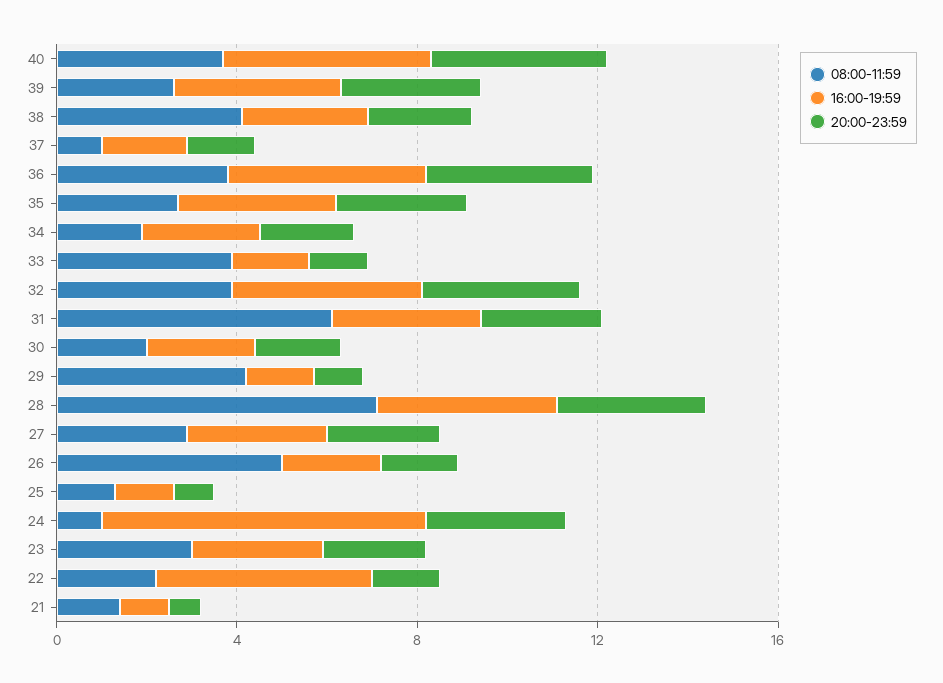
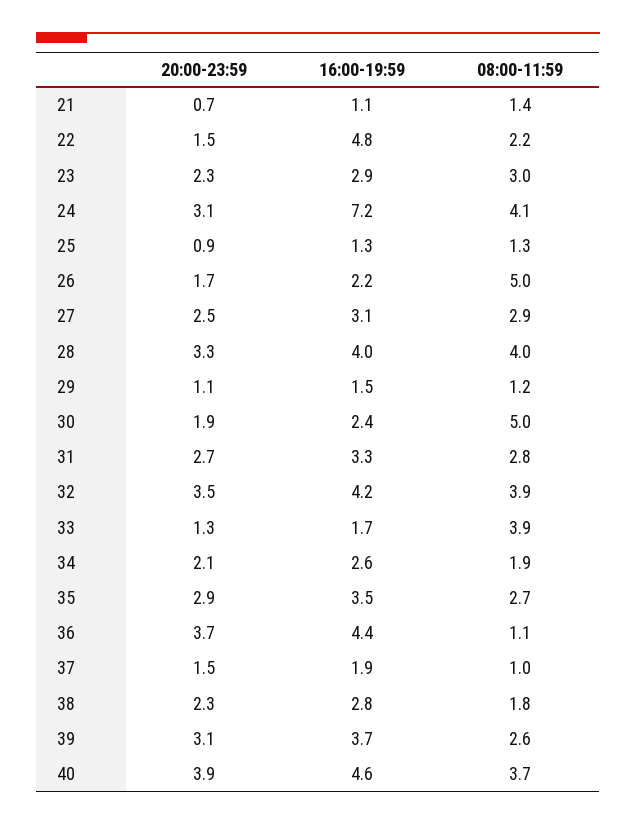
  {
    "08:00-11:59": {
      "40": 3.7,
      "39": 2.6,
-     "38": 4,
+     "38": 1.8,
      "37": 1,
-     "36": 4,
+     "36": 1.1,
      "35": 2.7,
      "34": 1.9,
      "33": 3.9,
      "32": 3.9,
-     "31": 6,
+     "31": 2.8,
-     "30": 2,
+     "30": 5,
-     "29": 4,
+     "29": 1.2,
-     "28": 7,
+     "28": 4,
      "27": 2.9,
      "26": 5,
      "25": 1.3,
-     "24": 1,
+     "24": 4.1,
      "23": 3,
      "22": 2.2,
      "21": 1.4
    },
    "16:00-19:59": {
      "40": 4.6,
      "39": 3.7,
      "38": 2.8,
      "37": 1.9,
      "36": 4.4,
      "35": 3.5,
      "34": 2.6,
      "33": 1.7,
      "32": 4.2,
      "31": 3.3,
      "30": 2.4,
      "29": 1.5,
      "28": 4,
      "27": 3.1,
      "26": 2.2,
      "25": 1.3,
      "24": 7.2,
      "23": 2.9,
      "22": 4.8,
      "21": 1.1
    },
    "20:00-23:59": {
      "40": 3.9,
      "39": 3.1,
      "38": 2.3,
      "37": 1.5,
      "36": 3.7,
      "35": 2.9,
      "34": 2.1,
      "33": 1.3,
      "32": 3.5,
      "31": 2.7,
      "30": 1.9,
      "29": 1.1,
      "28": 3.3,
      "27": 2.5,
      "26": 1.7,
      "25": 0.9,
      "24": 3.1,
      "23": 2.3,
      "22": 1.5,
      "21": 0.7
    }
  }

